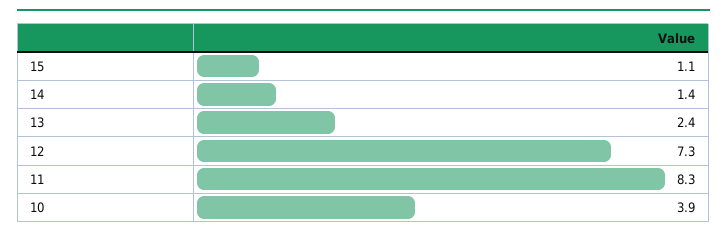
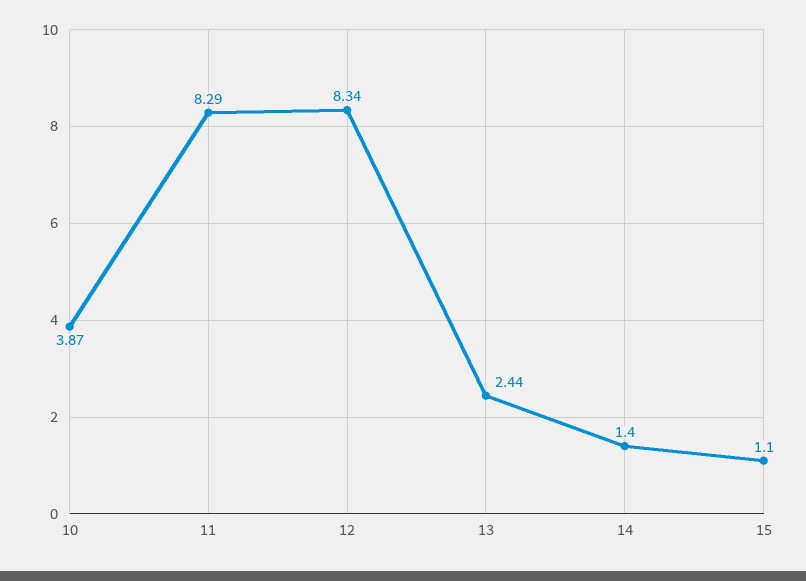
  {
    "15": 1.1,
    "14": 1.4,
    "13": 2.44,
-   "12": 7.3,
+   "12": 8.34,
    "11": 8.29,
    "10": 3.87
  }

